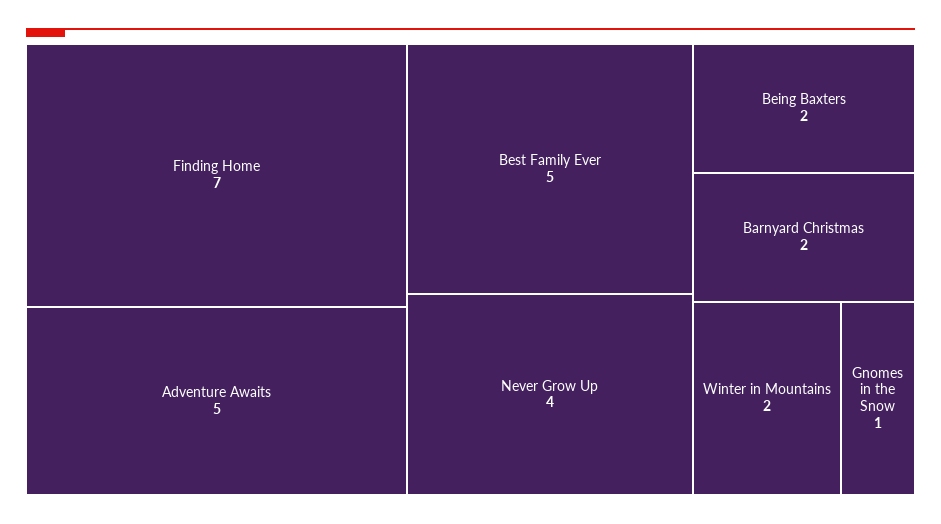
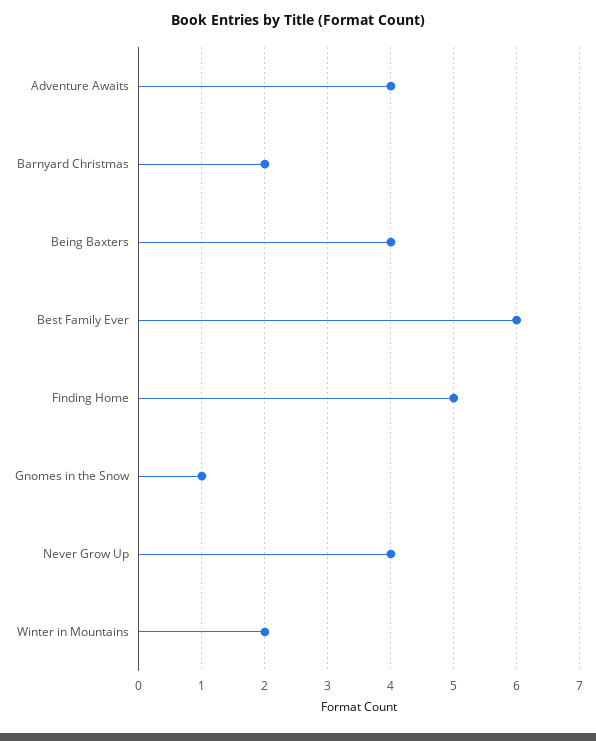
  {
-   "Finding Home": 7,
+   "Finding Home": 5,
-   "Adventure Awaits": 5,
+   "Adventure Awaits": 4,
-   "Best Family Ever": 5,
+   "Best Family Ever": 6,
    "Never Grow Up": 4,
-   "Being Baxters": 2,
+   "Being Baxters": 4,
    "Barnyard Christmas": 2,
    "Winter in Mountains": 2,
    "Gnomes in the Snow": 1
  }

